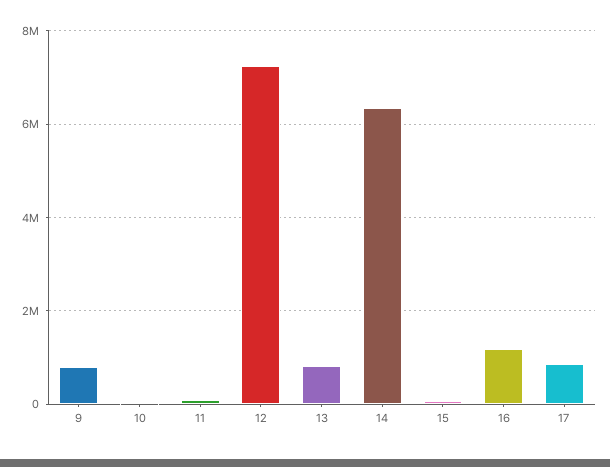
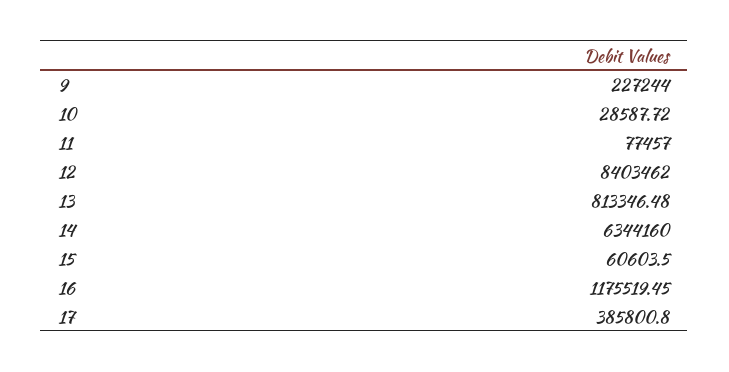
  {
-   "9": 800000,
+   "9": 227244,
    "10": 28587.72,
    "11": 77457,
-   "12": 7200000,
+   "12": 8403462,
    "13": 813346.48,
    "14": 6344160,
    "15": 60603.5,
    "16": 1175519.45,
-   "17": 800000
+   "17": 385800.8
  }

